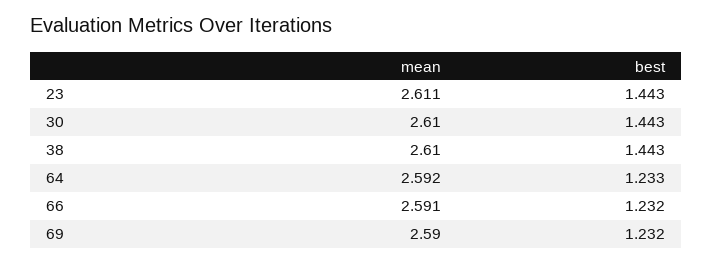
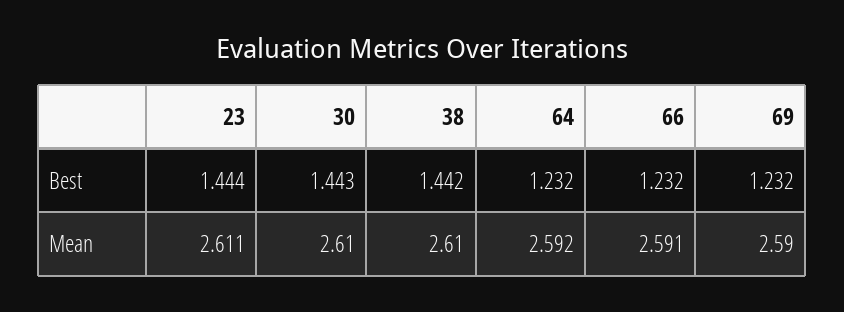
  {
    "mean": {
      "23": 2.611,
      "30": 2.61,
      "38": 2.61,
      "64": 2.592,
      "66": 2.591,
      "69": 2.59
    },
    "best": {
-     "23": 1.443,
+     "23": 1.444,
      "30": 1.443,
-     "38": 1.443,
+     "38": 1.442,
-     "64": 1.233,
+     "64": 1.232,
      "66": 1.232,
      "69": 1.232
    }
  }

